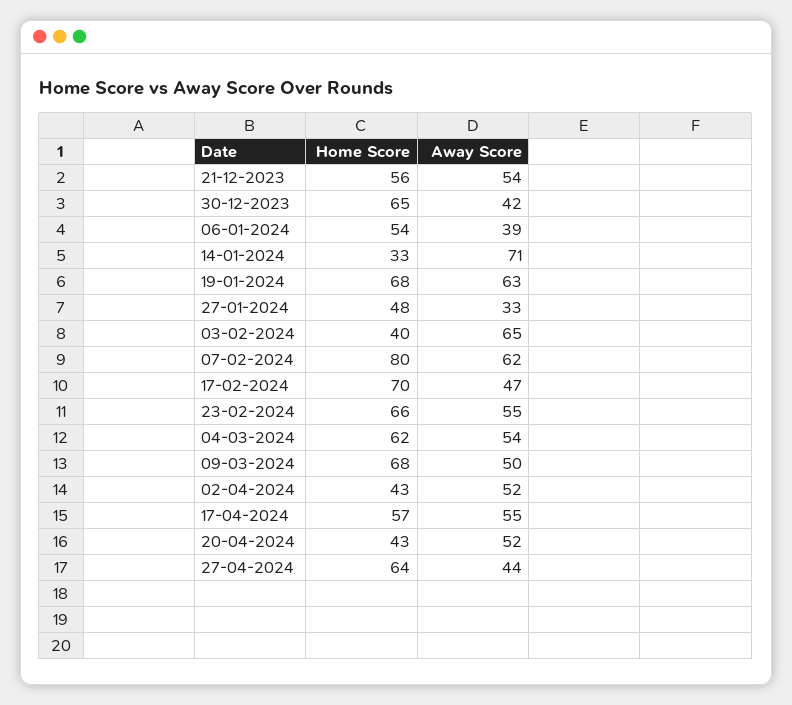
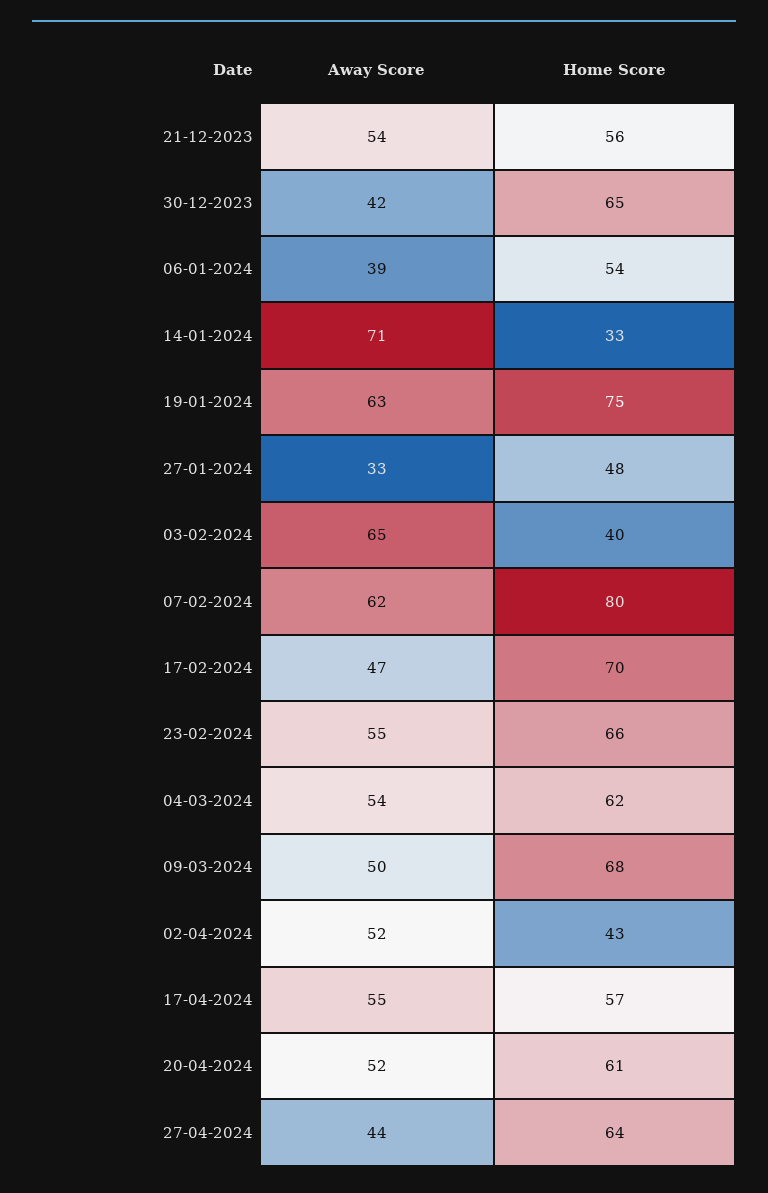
  {
    "Home Score": {
      "21-12-2023": 56,
      "30-12-2023": 65,
      "06-01-2024": 54,
      "14-01-2024": 33,
-     "19-01-2024": 68,
+     "19-01-2024": 75,
      "27-01-2024": 48,
      "03-02-2024": 40,
      "07-02-2024": 80,
      "17-02-2024": 70,
      "23-02-2024": 66,
      "04-03-2024": 62,
      "09-03-2024": 68,
      "02-04-2024": 43,
      "17-04-2024": 57,
-     "20-04-2024": 43,
+     "20-04-2024": 61,
      "27-04-2024": 64
    },
    "Away Score": {
      "21-12-2023": 54,
      "30-12-2023": 42,
      "06-01-2024": 39,
      "14-01-2024": 71,
      "19-01-2024": 63,
      "27-01-2024": 33,
      "03-02-2024": 65,
      "07-02-2024": 62,
      "17-02-2024": 47,
      "23-02-2024": 55,
      "04-03-2024": 54,
      "09-03-2024": 50,
      "02-04-2024": 52,
      "17-04-2024": 55,
      "20-04-2024": 52,
      "27-04-2024": 44
    }
  }

